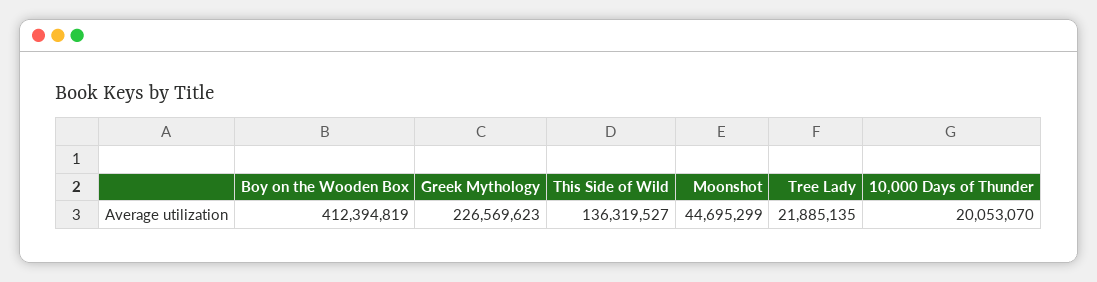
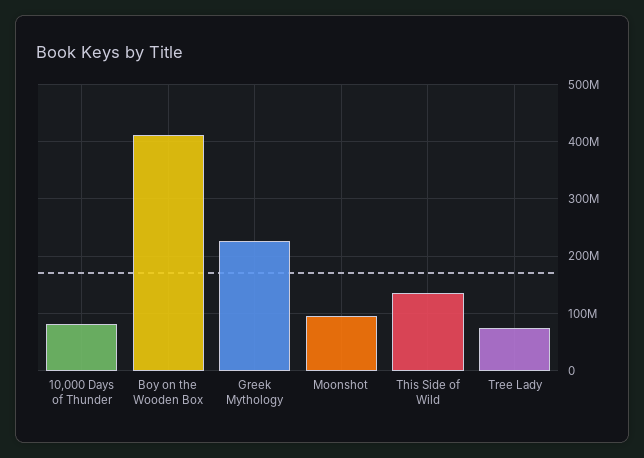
  {
    "Boy on the Wooden Box": 412394819,
    "Greek Mythology": 226569623,
    "This Side of Wild": 136319527,
-   "Moonshot": 44695299,
+   "Moonshot": 100000000,
-   "Tree Lady": 21885135,
+   "Tree Lady": 80000000,
-   "10,000 Days of Thunder": 20053070
+   "10,000 Days of Thunder": 80000000
  }

